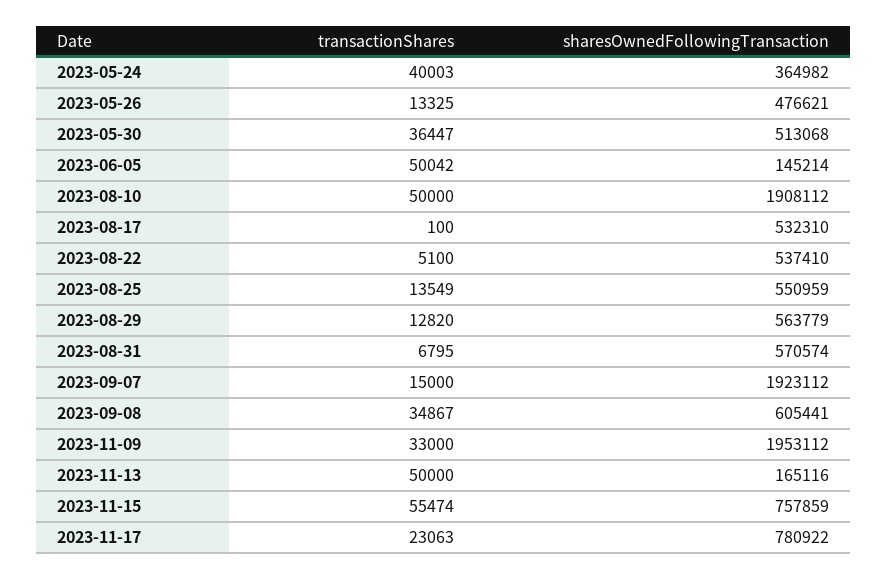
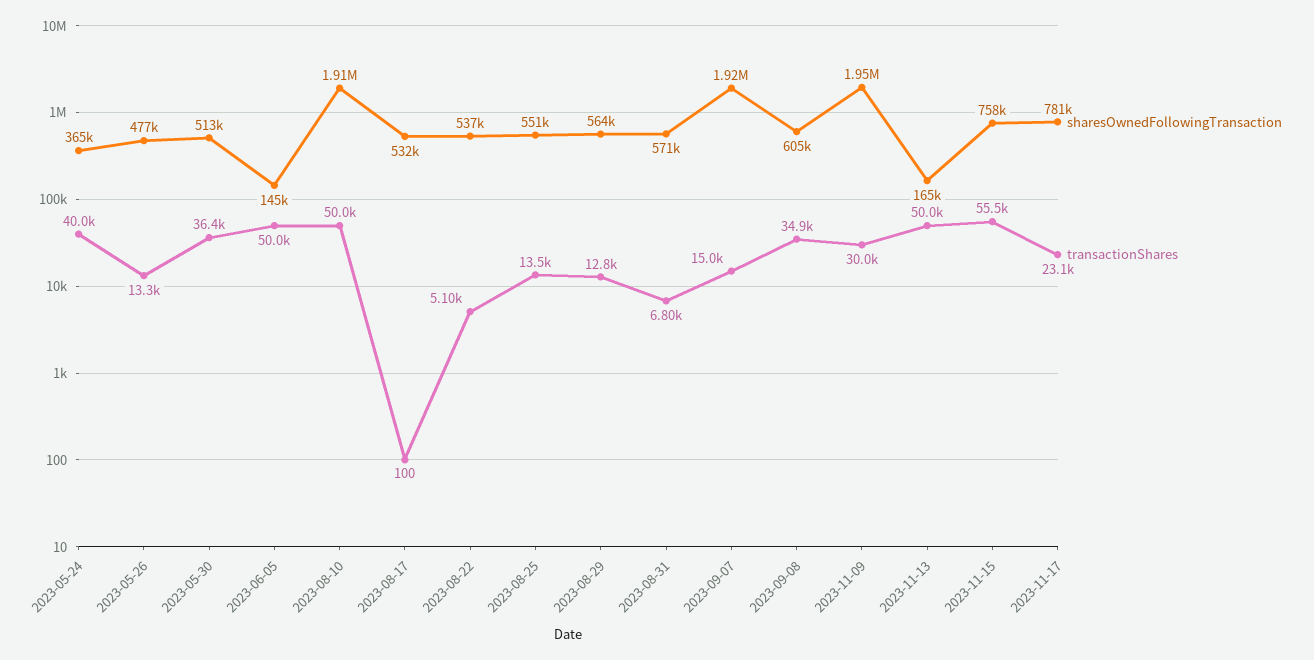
  {
    "transactionShares": {
      "2023-05-24": 40003,
      "2023-05-26": 13325,
      "2023-05-30": 36447,
      "2023-06-05": 50042,
      "2023-08-10": 50000,
      "2023-08-17": 100,
      "2023-08-22": 5100,
      "2023-08-25": 13549,
      "2023-08-29": 12820,
      "2023-08-31": 6795,
      "2023-09-07": 15000,
      "2023-09-08": 34867,
-     "2023-11-09": 33000,
+     "2023-11-09": 30000,
      "2023-11-13": 50000,
      "2023-11-15": 55474,
      "2023-11-17": 23063
    },
    "sharesOwnedFollowingTransaction": {
      "2023-05-24": 364982,
      "2023-05-26": 476621,
      "2023-05-30": 513068,
      "2023-06-05": 145214,
      "2023-08-10": 1908112,
      "2023-08-17": 532310,
      "2023-08-22": 537410,
      "2023-08-25": 550959,
      "2023-08-29": 563779,
      "2023-08-31": 570574,
      "2023-09-07": 1923112,
      "2023-09-08": 605441,
      "2023-11-09": 1953112,
      "2023-11-13": 165116,
      "2023-11-15": 757859,
      "2023-11-17": 780922
    }
  }

